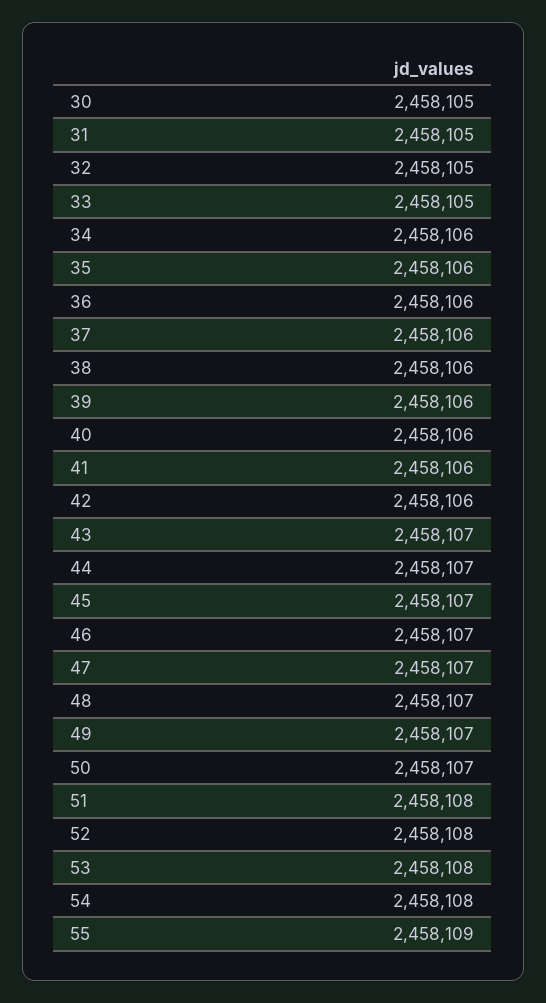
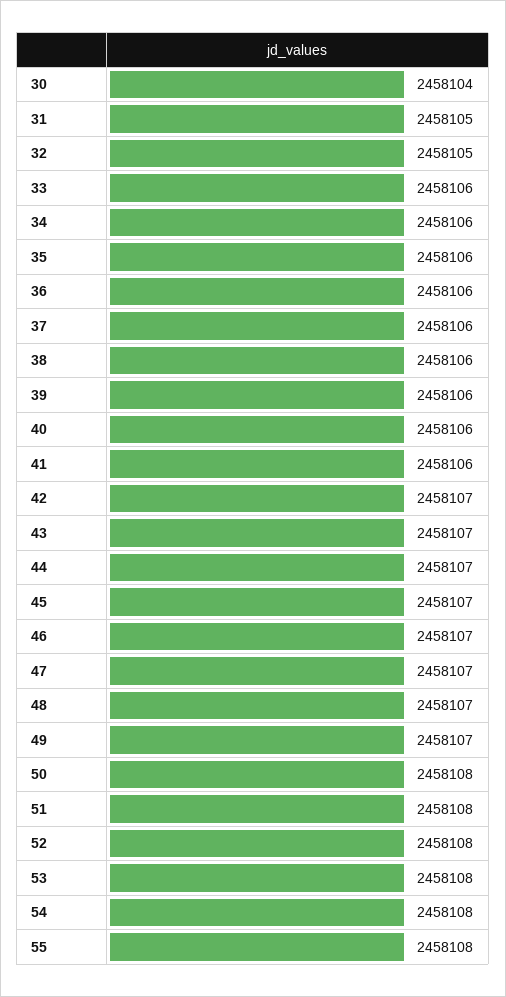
  {
-   "30": 2458105,
+   "30": 2458104,
    "31": 2458105,
    "32": 2458105,
-   "33": 2458105,
+   "33": 2458106,
    "34": 2458106,
    "35": 2458106,
    "36": 2458106,
    "37": 2458106,
    "38": 2458106,
    "39": 2458106,
    "40": 2458106,
    "41": 2458106,
-   "42": 2458106,
+   "42": 2458107,
    "43": 2458107,
    "44": 2458107,
    "45": 2458107,
    "46": 2458107,
    "47": 2458107,
    "48": 2458107,
    "49": 2458107,
-   "50": 2458107,
+   "50": 2458108,
    "51": 2458108,
    "52": 2458108,
    "53": 2458108,
    "54": 2458108,
-   "55": 2458109
+   "55": 2458108
  }

